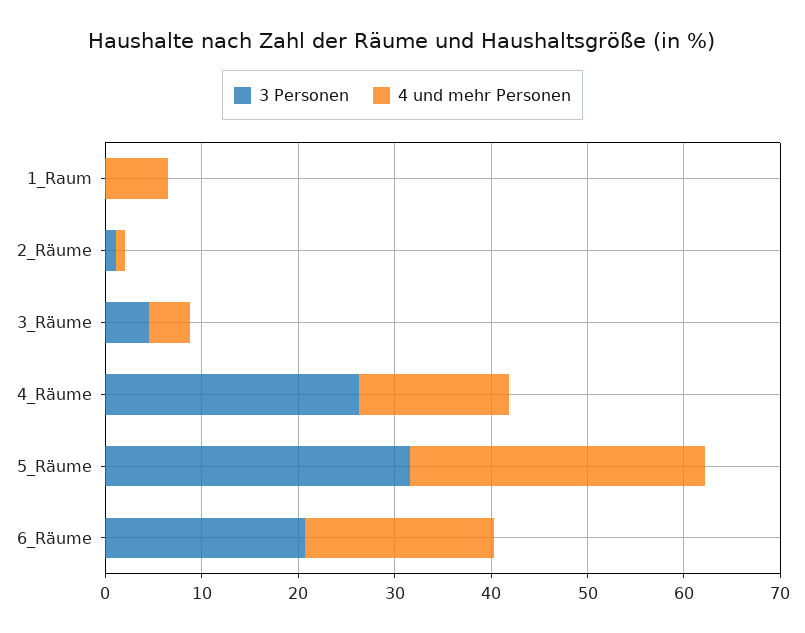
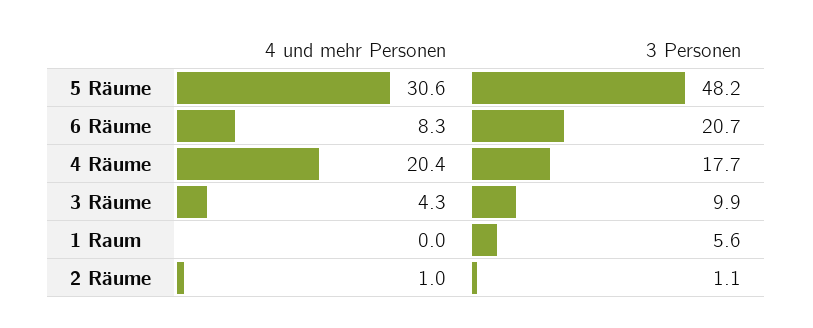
  {
    "3 Personen": {
-     "1_Raum": 0,
+     "1_Raum": 5.6,
      "2_Räume": 1.1,
-     "3_Räume": 4,
+     "3_Räume": 9.9,
-     "4_Räume": 26,
+     "4_Räume": 17.7,
-     "5_Räume": 32,
+     "5_Räume": 48.2,
      "6_Räume": 20.7
    },
    "4 und mehr Personen": {
-     "1_Raum": 6,
+     "1_Raum": 0,
      "2_Räume": 1,
      "3_Räume": 4.3,
-     "4_Räume": 16,
+     "4_Räume": 20.4,
      "5_Räume": 30.6,
-     "6_Räume": 20
+     "6_Räume": 8.3
    }
  }

